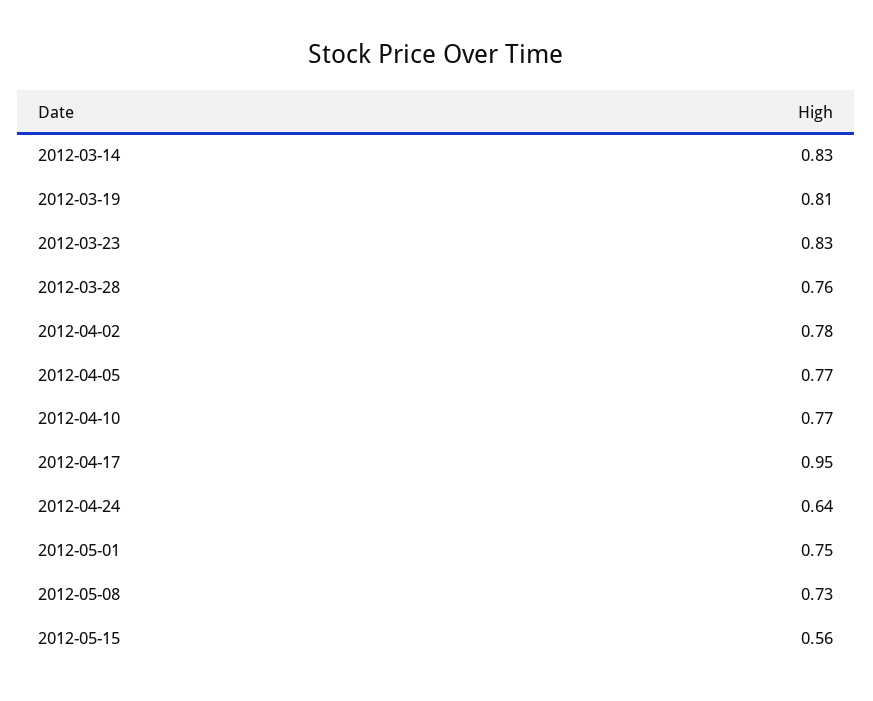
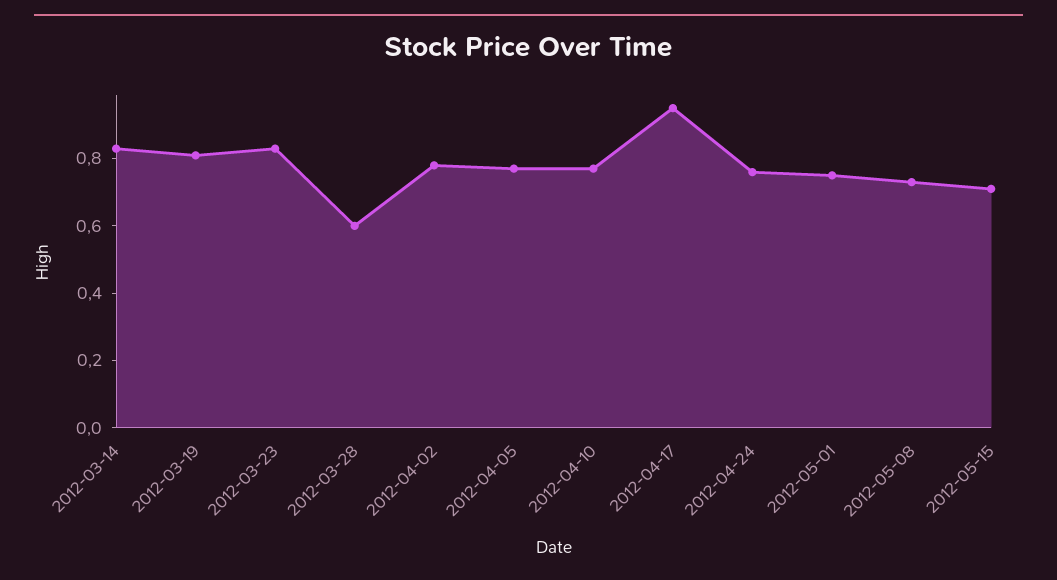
  {
    "2012-03-14": 0.83,
    "2012-03-19": 0.81,
    "2012-03-23": 0.83,
-   "2012-03-28": 0.76,
+   "2012-03-28": 0.6,
    "2012-04-02": 0.78,
    "2012-04-05": 0.77,
    "2012-04-10": 0.77,
    "2012-04-17": 0.95,
-   "2012-04-24": 0.64,
+   "2012-04-24": 0.75,
    "2012-05-01": 0.75,
    "2012-05-08": 0.73,
-   "2012-05-15": 0.56
+   "2012-05-15": 0.7
  }

